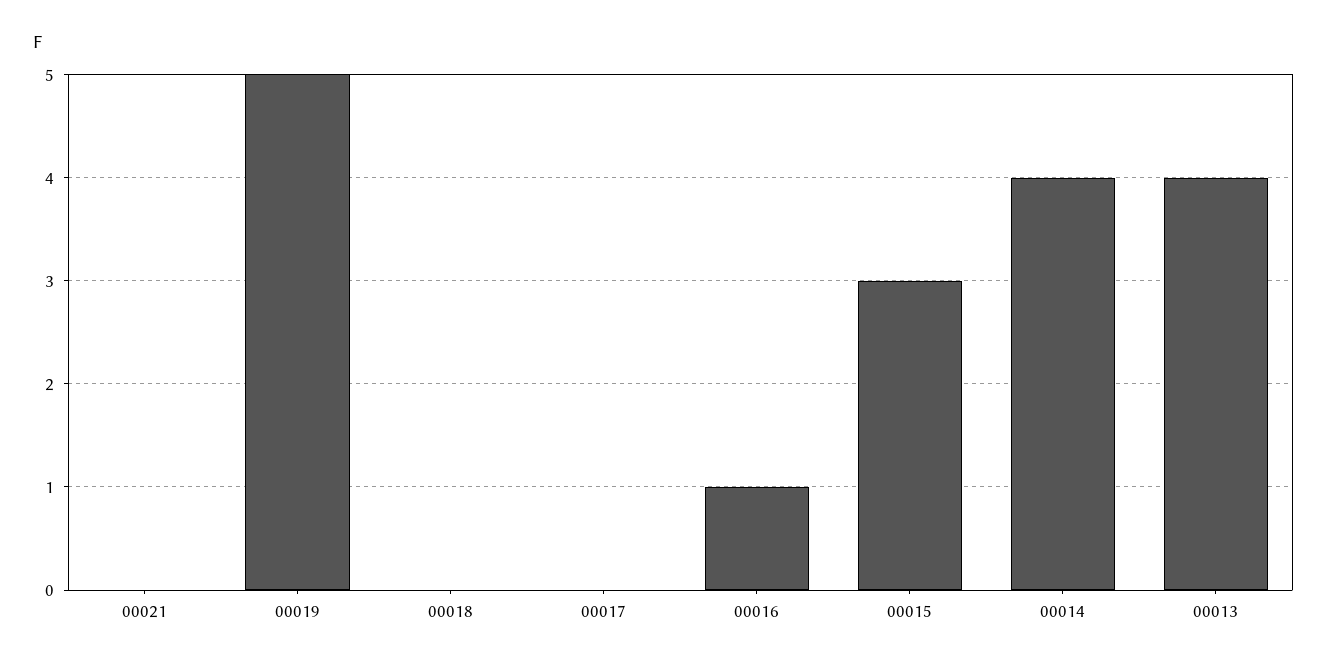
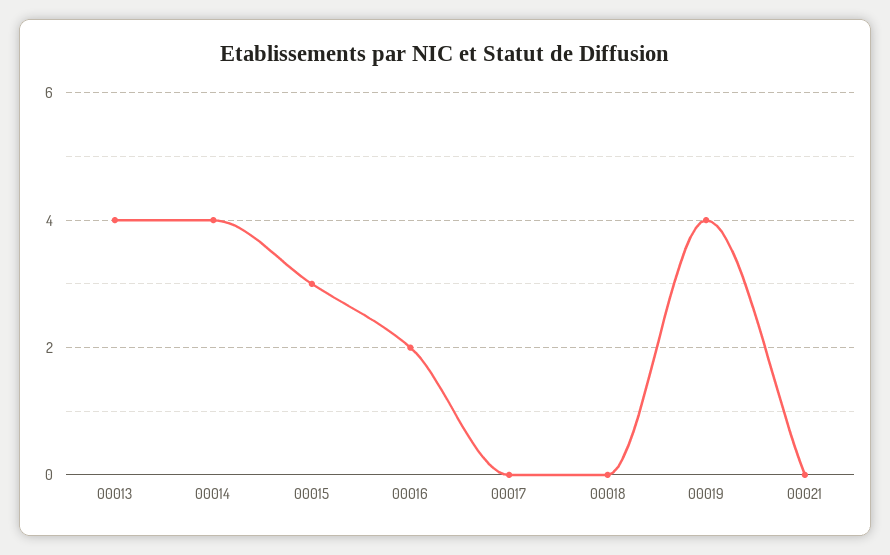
  {
    "00021": 0,
-   "00019": 5,
+   "00019": 4,
    "00018": 0,
    "00017": 0,
-   "00016": 1,
+   "00016": 2,
    "00015": 3,
    "00014": 4,
    "00013": 4
  }

